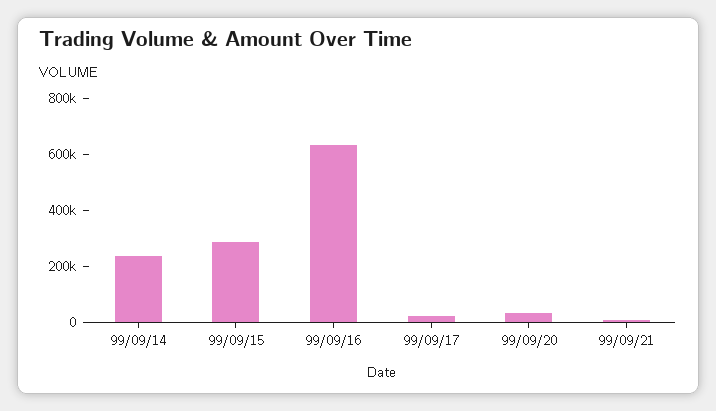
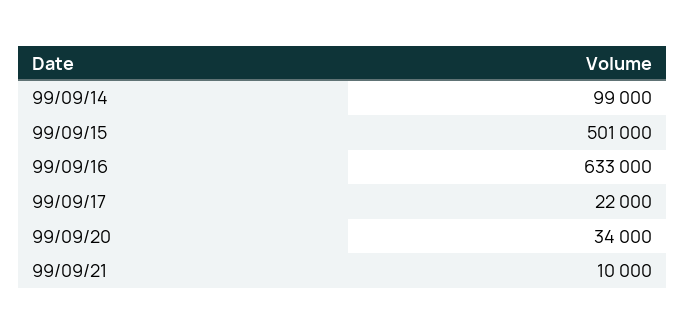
  {
-   "99/09/14": 250000,
+   "99/09/14": 99000,
-   "99/09/15": 300000,
+   "99/09/15": 501000,
    "99/09/16": 633000,
    "99/09/17": 22000,
    "99/09/20": 34000,
    "99/09/21": 10000
  }

